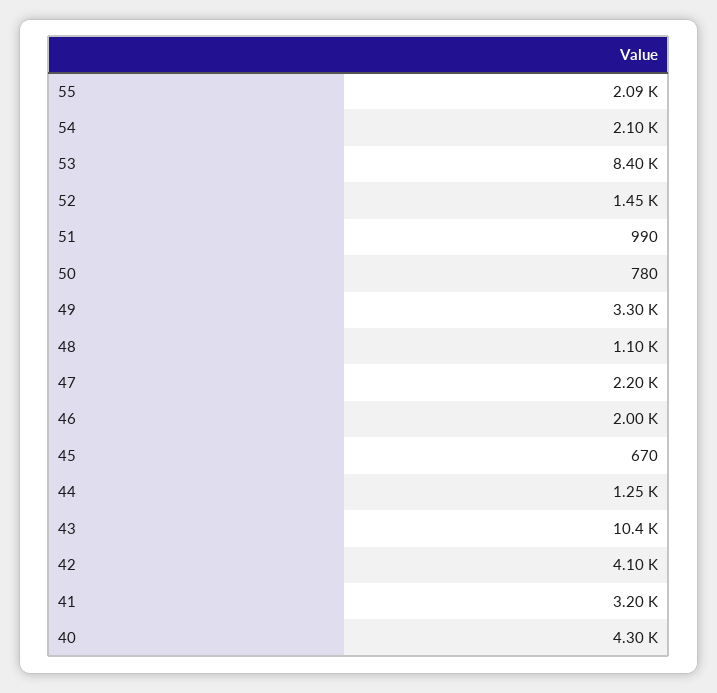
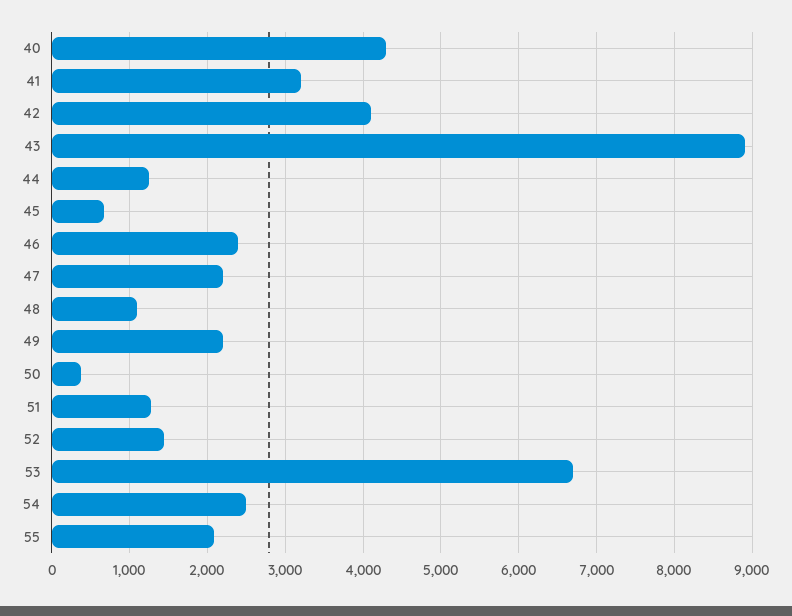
  {
    "55": 2090,
-   "54": 2100,
+   "54": 2500,
-   "53": 8400,
+   "53": 6700,
    "52": 1450,
-   "51": 990,
+   "51": 1300,
-   "50": 780,
+   "50": 400,
-   "49": 3300,
+   "49": 2200,
    "48": 1100,
    "47": 2200,
-   "46": 2000,
+   "46": 2400,
    "45": 670,
    "44": 1250,
-   "43": 10400,
+   "43": 8900,
    "42": 4100,
    "41": 3200,
    "40": 4300
  }

